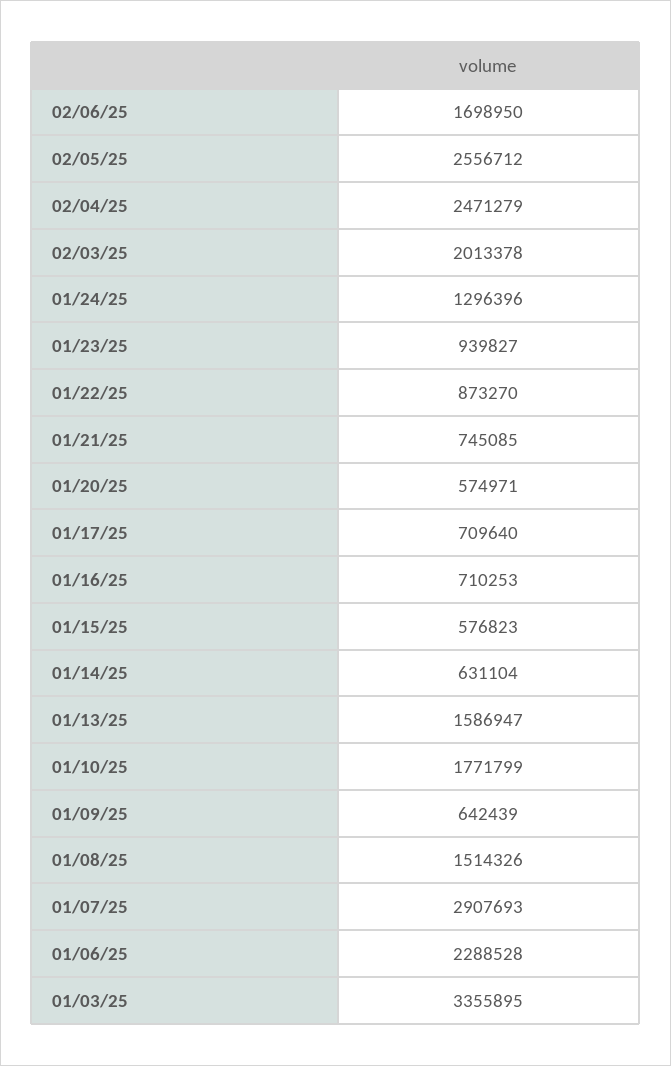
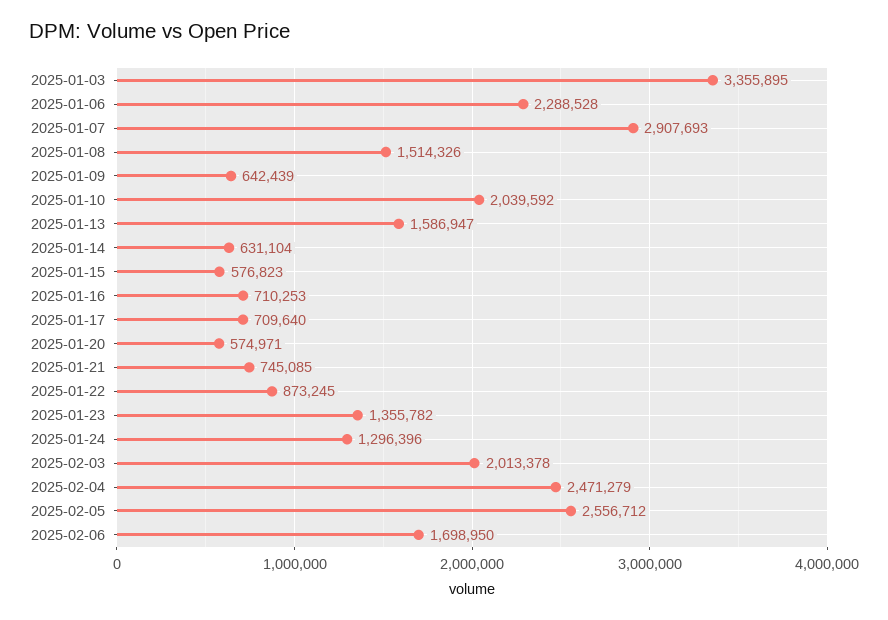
  {
    "02/06/25": 1698950,
    "02/05/25": 2556712,
    "02/04/25": 2471279,
    "02/03/25": 2013378,
    "01/24/25": 1296396,
-   "01/23/25": 939827,
+   "01/23/25": 1355782,
-   "01/22/25": 873270,
+   "01/22/25": 873245,
    "01/21/25": 745085,
    "01/20/25": 574971,
    "01/17/25": 709640,
    "01/16/25": 710253,
    "01/15/25": 576823,
    "01/14/25": 631104,
    "01/13/25": 1586947,
-   "01/10/25": 1771799,
+   "01/10/25": 2039592,
    "01/09/25": 642439,
    "01/08/25": 1514326,
    "01/07/25": 2907693,
    "01/06/25": 2288528,
    "01/03/25": 3355895
  }

